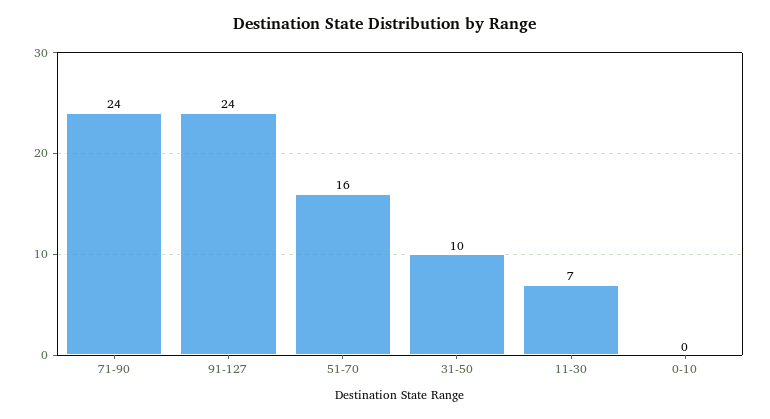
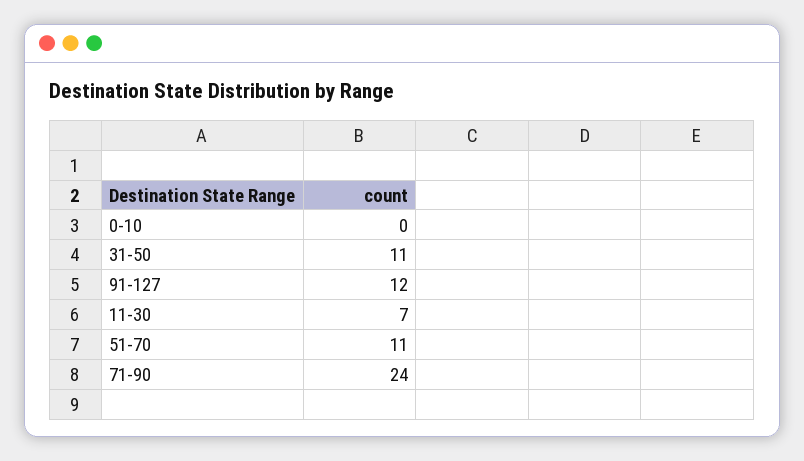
  {
    "71-90": 24,
-   "91-127": 24,
+   "91-127": 12,
-   "51-70": 16,
+   "51-70": 11,
-   "31-50": 10,
+   "31-50": 11,
    "11-30": 7,
    "0-10": 0
  }

